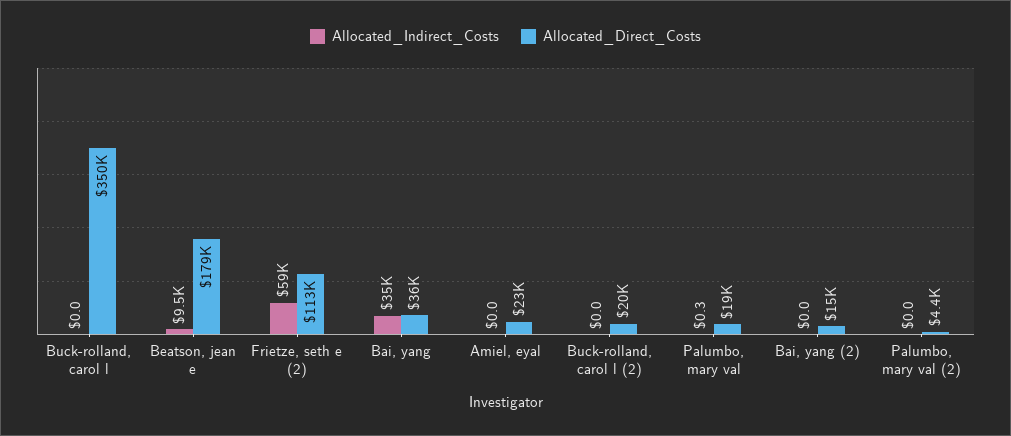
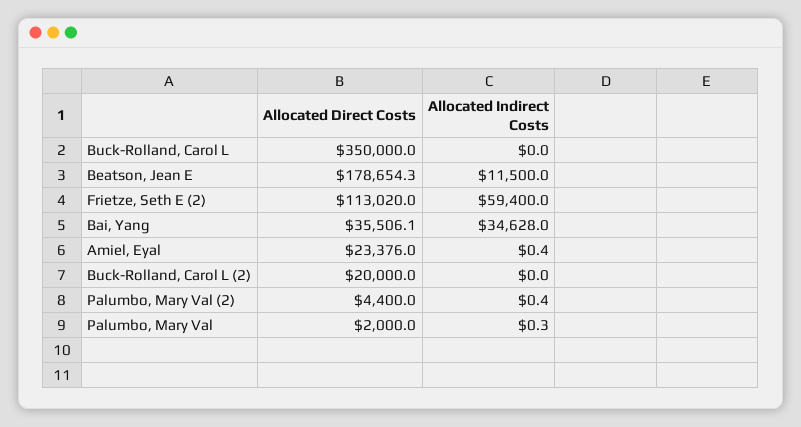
  {
    "Allocated_Indirect_Costs": {
      "Buck-rolland, carol l": 0,
-     "Beatson, jean e": 9500,
+     "Beatson, jean e": 11500,
      "Frietze, seth e (2)": 59400,
      "Bai, yang": 34628,
-     "Amiel, eyal": 0,
+     "Amiel, eyal": 0.4,
      "Buck-rolland, carol l (2)": 0,
      "Palumbo, mary val": 0.3,
-     "Bai, yang (2)": 0,
-     "Palumbo, mary val (2)": 0
+     "Palumbo, mary val (2)": 0.4
    },
    "Allocated_Direct_Costs": {
      "Buck-rolland, carol l": 350000,
      "Beatson, jean e": 178654.3,
      "Frietze, seth e (2)": 113020,
      "Bai, yang": 35506.1,
      "Amiel, eyal": 23376,
      "Buck-rolland, carol l (2)": 20000,
-     "Palumbo, mary val": 19000,
+     "Palumbo, mary val": 2000,
-     "Bai, yang (2)": 15000,
      "Palumbo, mary val (2)": 4400
    }
  }

